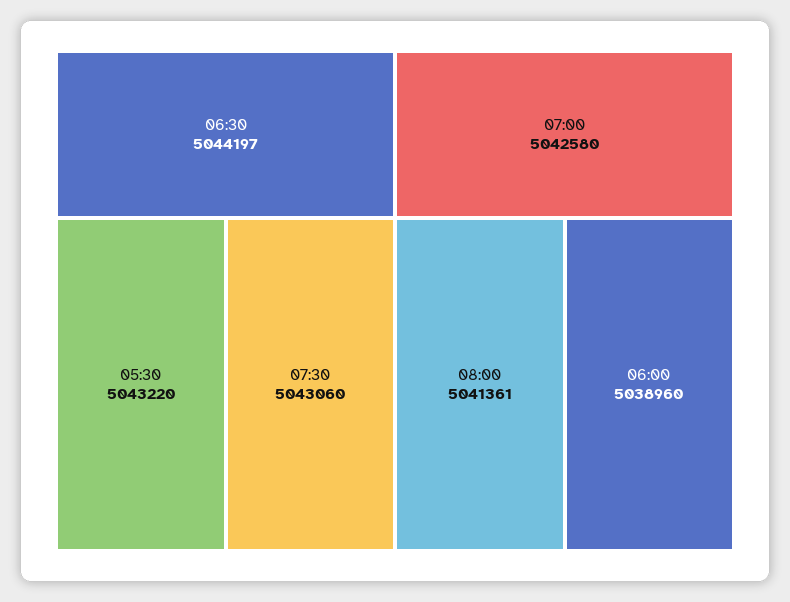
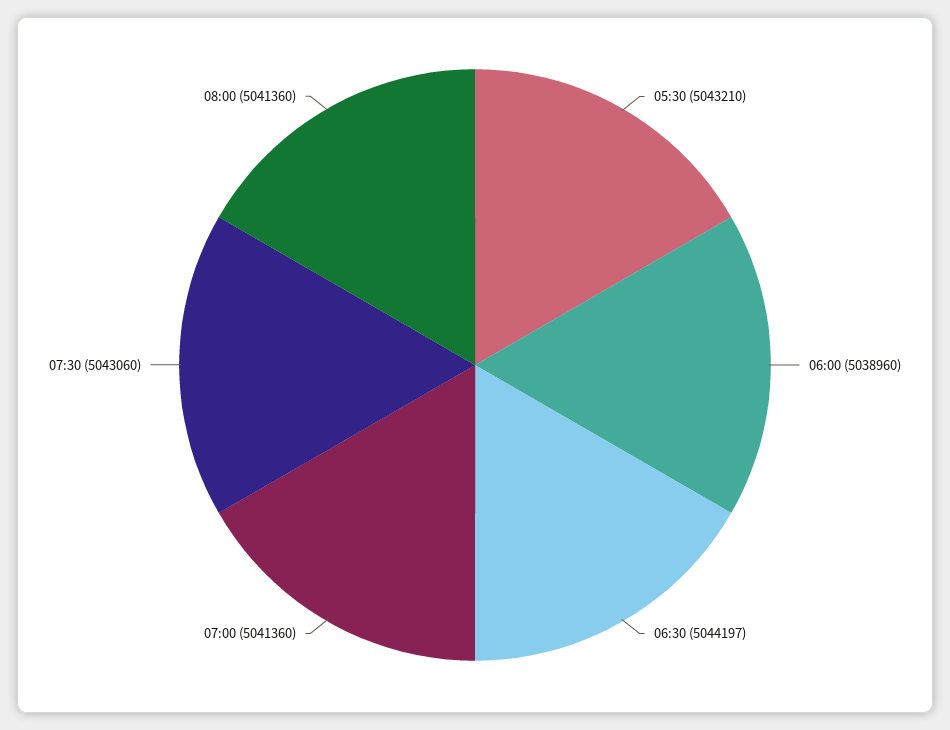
  {
    "06:30": 5044197,
-   "05:30": 5043220,
+   "05:30": 5043210,
    "07:30": 5043060,
-   "07:00": 5042580,
+   "07:00": 5041360,
-   "08:00": 5041361,
+   "08:00": 5041360,
    "06:00": 5038960
  }

